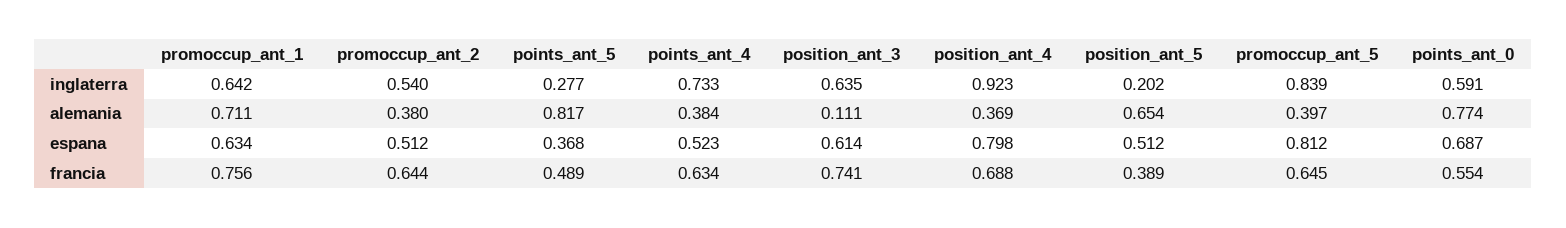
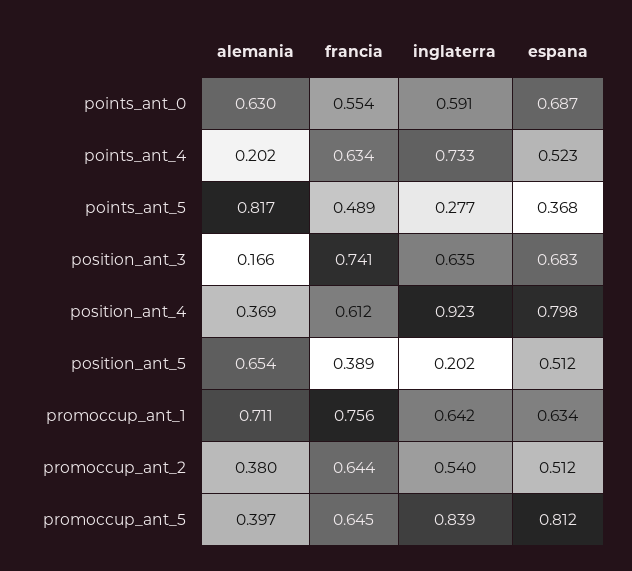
  {
    "promoccup_ant_1": {
      "inglaterra": 0.642,
      "alemania": 0.711,
      "espana": 0.634,
      "francia": 0.756
    },
    "promoccup_ant_2": {
      "inglaterra": 0.54,
      "alemania": 0.38,
      "espana": 0.512,
      "francia": 0.644
    },
    "points_ant_5": {
      "inglaterra": 0.277,
      "alemania": 0.817,
      "espana": 0.368,
      "francia": 0.489
    },
    "points_ant_4": {
      "inglaterra": 0.733,
-     "alemania": 0.384,
+     "alemania": 0.202,
      "espana": 0.523,
      "francia": 0.634
    },
    "position_ant_3": {
      "inglaterra": 0.635,
-     "alemania": 0.111,
+     "alemania": 0.166,
-     "espana": 0.614,
+     "espana": 0.683,
      "francia": 0.741
    },
    "position_ant_4": {
      "inglaterra": 0.923,
      "alemania": 0.369,
      "espana": 0.798,
-     "francia": 0.688
+     "francia": 0.612
    },
    "position_ant_5": {
      "inglaterra": 0.202,
      "alemania": 0.654,
      "espana": 0.512,
      "francia": 0.389
    },
    "promoccup_ant_5": {
      "inglaterra": 0.839,
      "alemania": 0.397,
      "espana": 0.812,
      "francia": 0.645
    },
    "points_ant_0": {
      "inglaterra": 0.591,
-     "alemania": 0.774,
+     "alemania": 0.63,
      "espana": 0.687,
      "francia": 0.554
    }
  }

